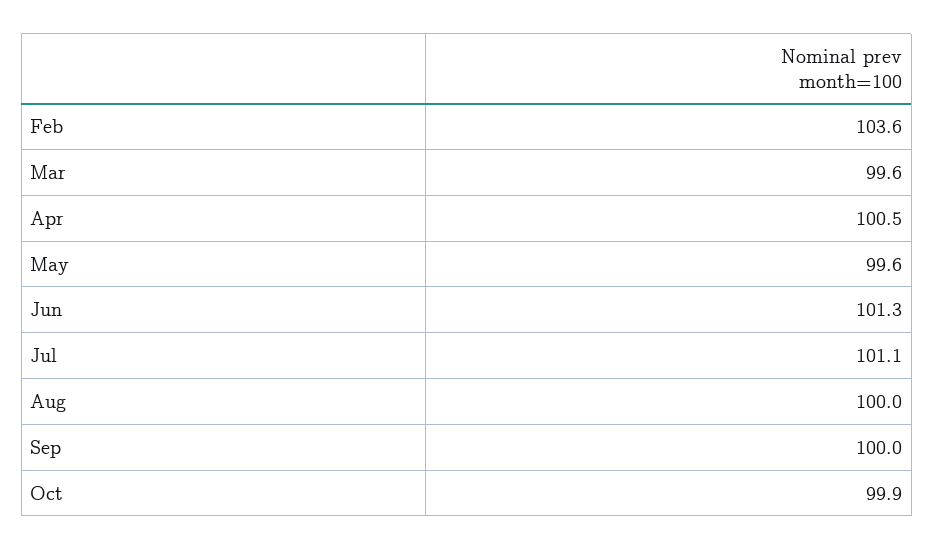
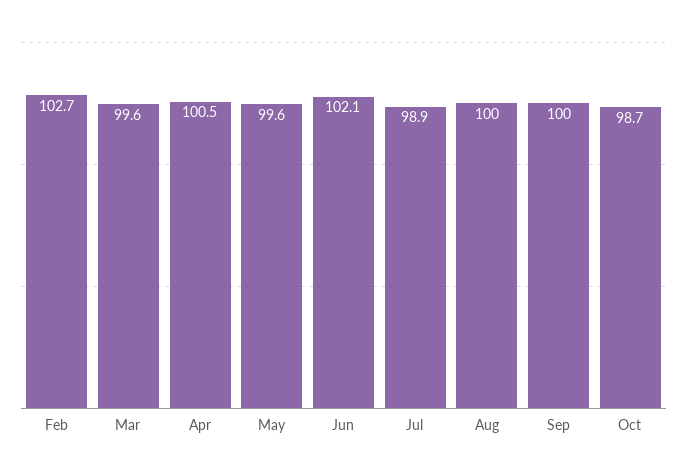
  {
-   "Feb": 103.6,
+   "Feb": 102.7,
    "Mar": 99.6,
    "Apr": 100.5,
    "May": 99.6,
-   "Jun": 101.3,
+   "Jun": 102.1,
-   "Jul": 101.1,
+   "Jul": 98.9,
    "Aug": 100,
    "Sep": 100,
-   "Oct": 99.9
+   "Oct": 98.7
  }

